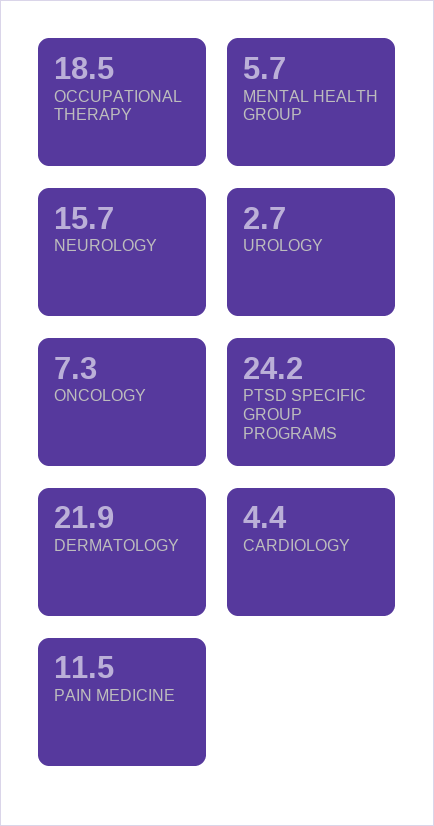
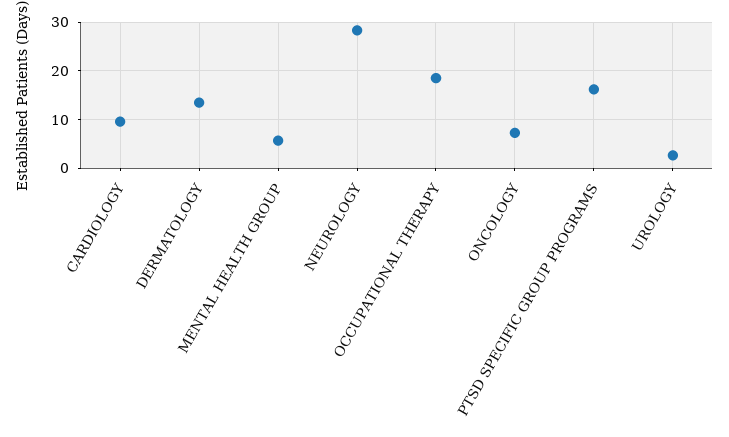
  {
    "OCCUPATIONAL THERAPY": 18.5,
    "MENTAL HEALTH GROUP": 5.7,
-   "NEUROLOGY": 15.7,
+   "NEUROLOGY": 28,
    "UROLOGY": 2.7,
    "ONCOLOGY": 7.3,
-   "PTSD SPECIFIC GROUP PROGRAMS": 24.2,
+   "PTSD SPECIFIC GROUP PROGRAMS": 16,
-   "DERMATOLOGY": 21.9,
+   "DERMATOLOGY": 14,
-   "CARDIOLOGY": 4.4,
+   "CARDIOLOGY": 10
-   "PAIN MEDICINE": 11.5
  }

